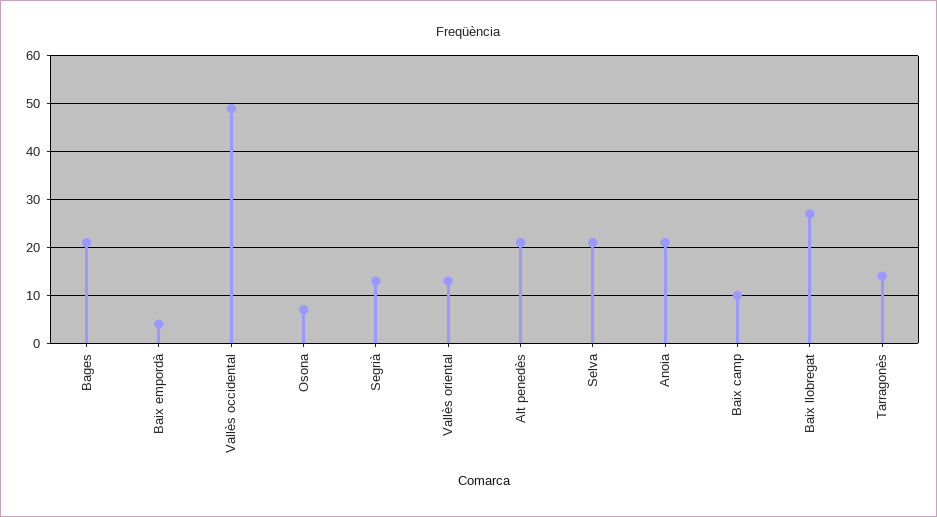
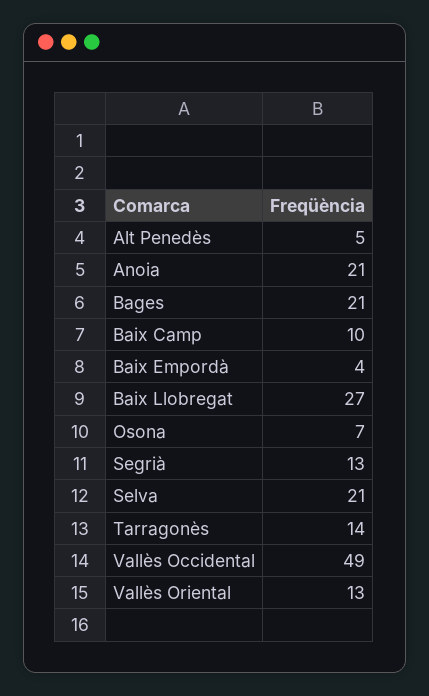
  {
    "Bages": 21,
    "Baix empordà": 4,
    "Vallès occidental": 49,
    "Osona": 7,
    "Segrià": 13,
    "Vallès oriental": 13,
-   "Alt penedès": 20,
+   "Alt penedès": 5,
    "Selva": 21,
    "Anoia": 21,
    "Baix camp": 10,
    "Baix llobregat": 27,
    "Tarragonès": 14
  }

